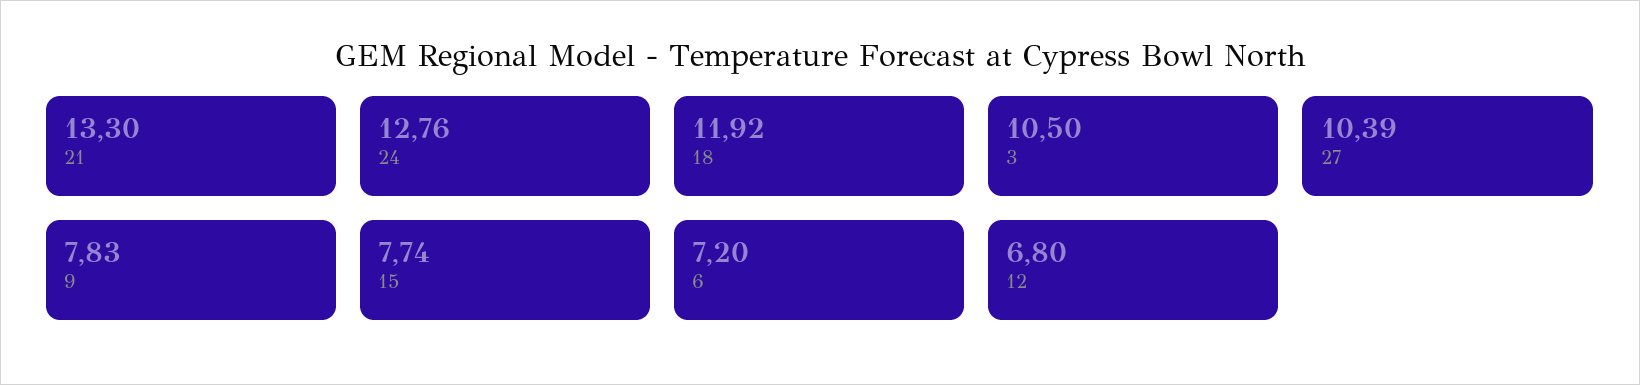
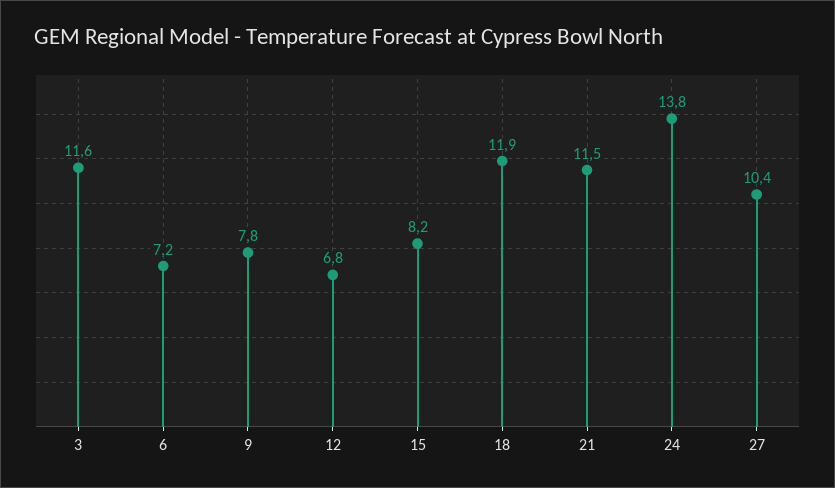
  {
-   "21": 13.3,
+   "21": 11.5,
-   "24": 12.76,
+   "24": 13.8,
    "18": 11.92,
-   "3": 10.5,
+   "3": 11.6,
    "27": 10.39,
    "9": 7.83,
-   "15": 7.74,
+   "15": 8.2,
    "6": 7.2,
    "12": 6.8
  }

